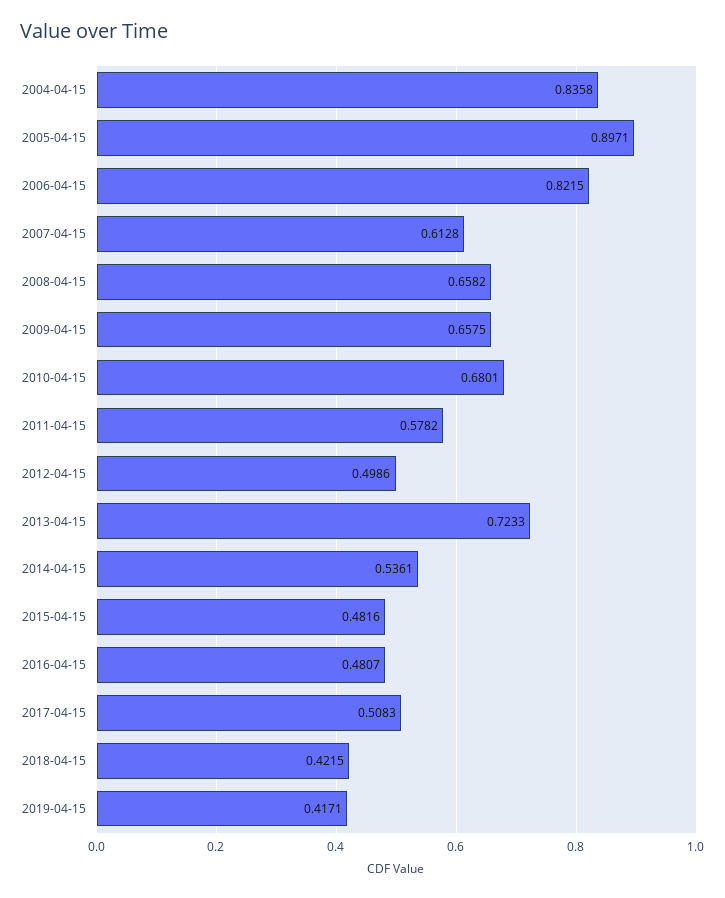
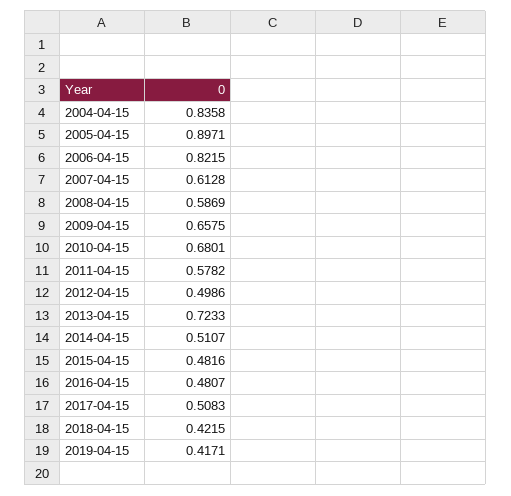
  {
    "2004-04-15": 0.8358,
    "2005-04-15": 0.8971,
    "2006-04-15": 0.8215,
    "2007-04-15": 0.6128,
-   "2008-04-15": 0.6582,
+   "2008-04-15": 0.5869,
    "2009-04-15": 0.6575,
    "2010-04-15": 0.6801,
    "2011-04-15": 0.5782,
    "2012-04-15": 0.4986,
    "2013-04-15": 0.7233,
-   "2014-04-15": 0.5361,
+   "2014-04-15": 0.5107,
    "2015-04-15": 0.4816,
    "2016-04-15": 0.4807,
    "2017-04-15": 0.5083,
    "2018-04-15": 0.4215,
    "2019-04-15": 0.4171
  }

